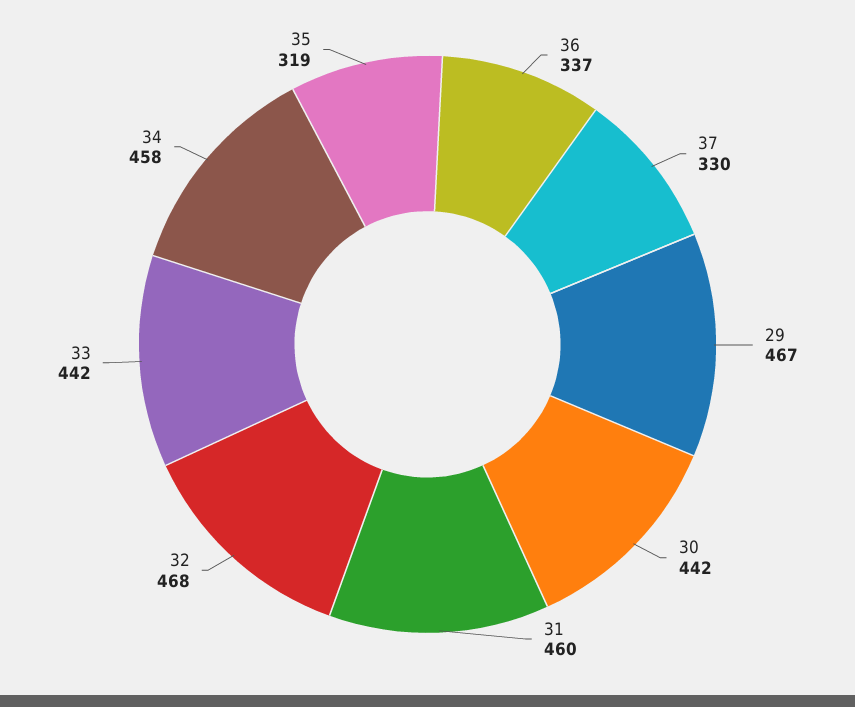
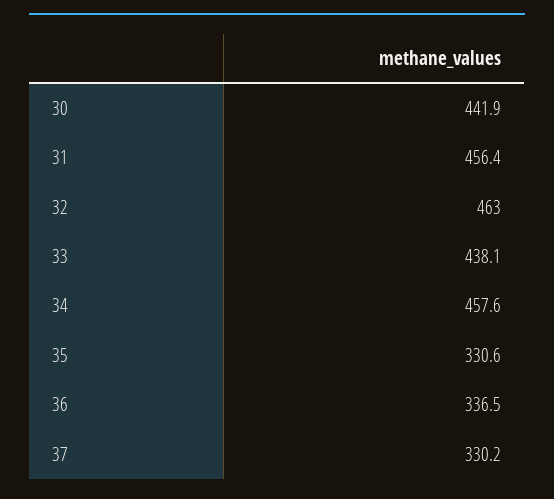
  {
    "36": 336.5,
    "37": 330.2,
-   "29": 467,
    "30": 441.9,
-   "31": 460,
+   "31": 456.4,
-   "32": 468,
+   "32": 463,
-   "33": 442,
+   "33": 438.1,
    "34": 457.6,
-   "35": 319
+   "35": 330.6
  }

